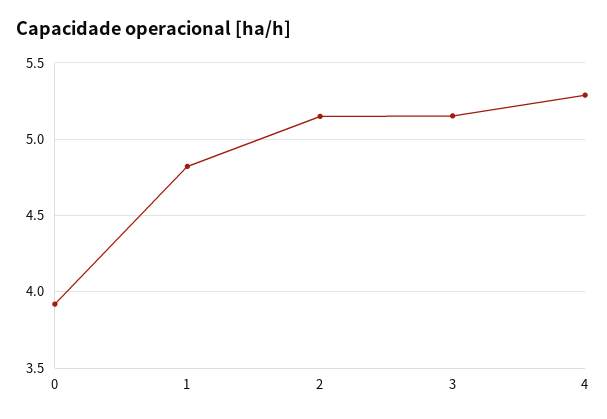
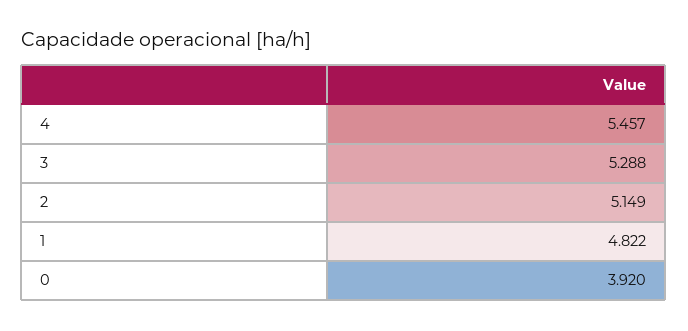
  {
    "0": 3.92,
    "1": 4.822,
    "2": 5.149,
-   "3": 5.15,
+   "3": 5.288,
-   "4": 5.3
+   "4": 5.457
  }

